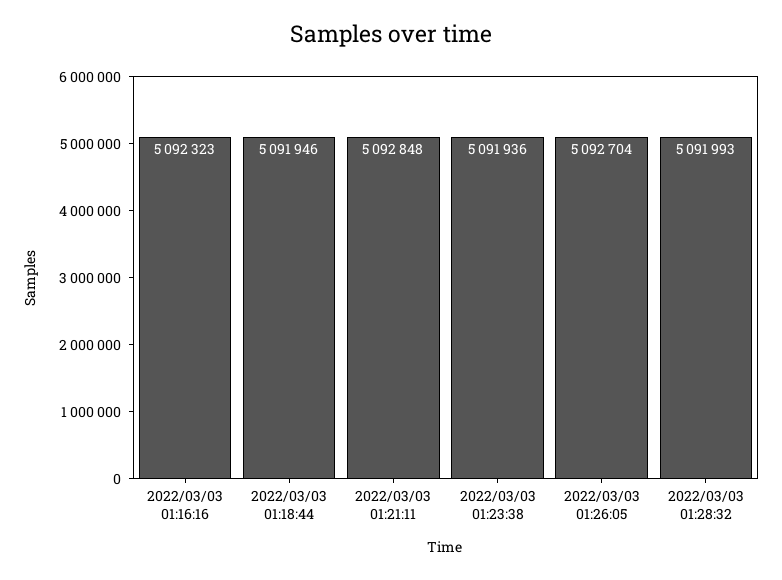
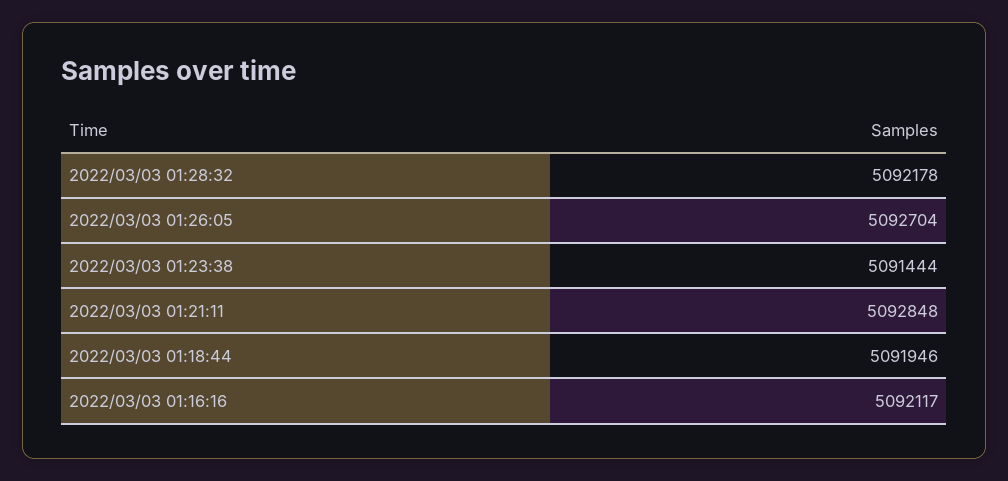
  {
-   "2022/03/03 01:16:16": 5092323,
+   "2022/03/03 01:16:16": 5092117,
    "2022/03/03 01:18:44": 5091946,
    "2022/03/03 01:21:11": 5092848,
-   "2022/03/03 01:23:38": 5091936,
+   "2022/03/03 01:23:38": 5091444,
    "2022/03/03 01:26:05": 5092704,
-   "2022/03/03 01:28:32": 5091993
+   "2022/03/03 01:28:32": 5092178
  }

